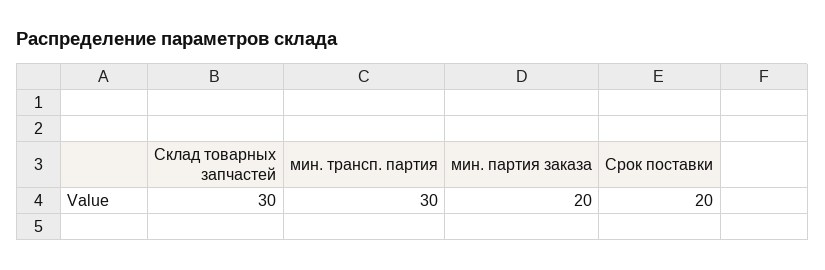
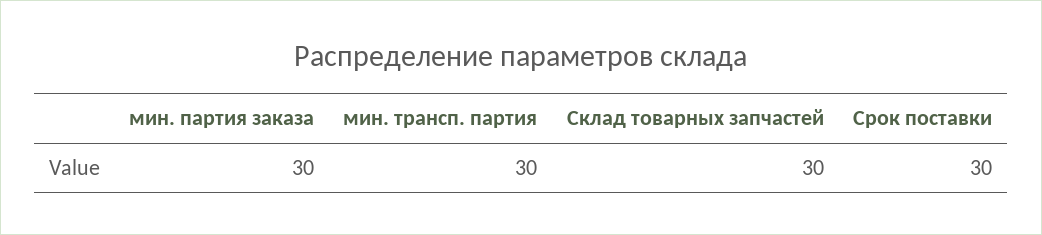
  {
    "Склад товарных запчастей": 30,
    "мин. трансп. партия": 30,
-   "мин. партия заказа": 20,
+   "мин. партия заказа": 30,
-   "Срок поставки": 20
+   "Срок поставки": 30
  }

